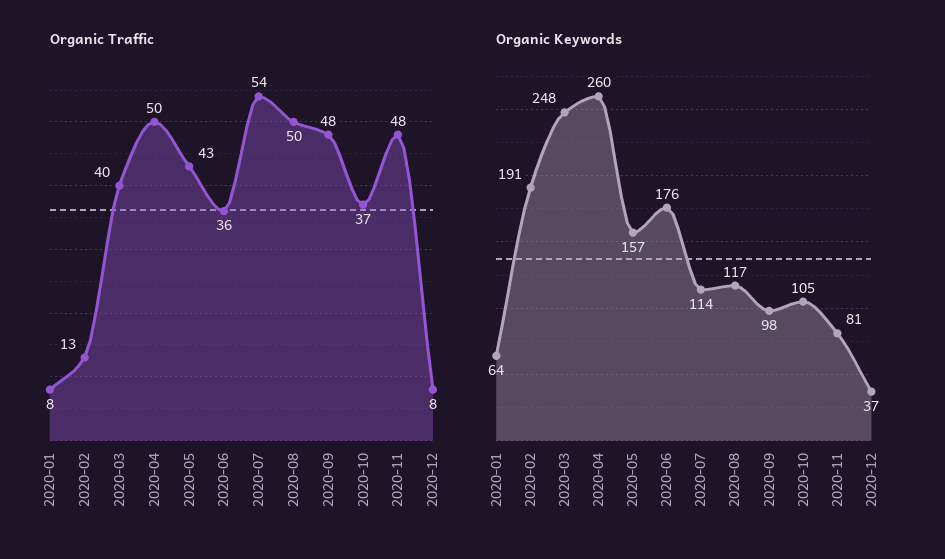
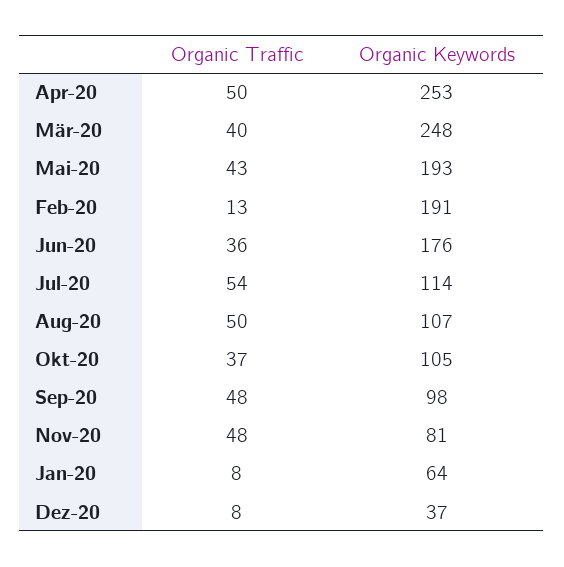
  {
    "Organic Traffic": {
      "2020-01": 8,
      "2020-02": 13,
      "2020-03": 40,
      "2020-04": 50,
      "2020-05": 43,
      "2020-06": 36,
      "2020-07": 54,
      "2020-08": 50,
      "2020-09": 48,
      "2020-10": 37,
      "2020-11": 48,
      "2020-12": 8
    },
    "Organic Keywords": {
      "2020-01": 64,
      "2020-02": 191,
      "2020-03": 248,
-     "2020-04": 260,
+     "2020-04": 253,
-     "2020-05": 157,
+     "2020-05": 193,
      "2020-06": 176,
      "2020-07": 114,
-     "2020-08": 117,
+     "2020-08": 107,
      "2020-09": 98,
      "2020-10": 105,
      "2020-11": 81,
      "2020-12": 37
    }
  }

